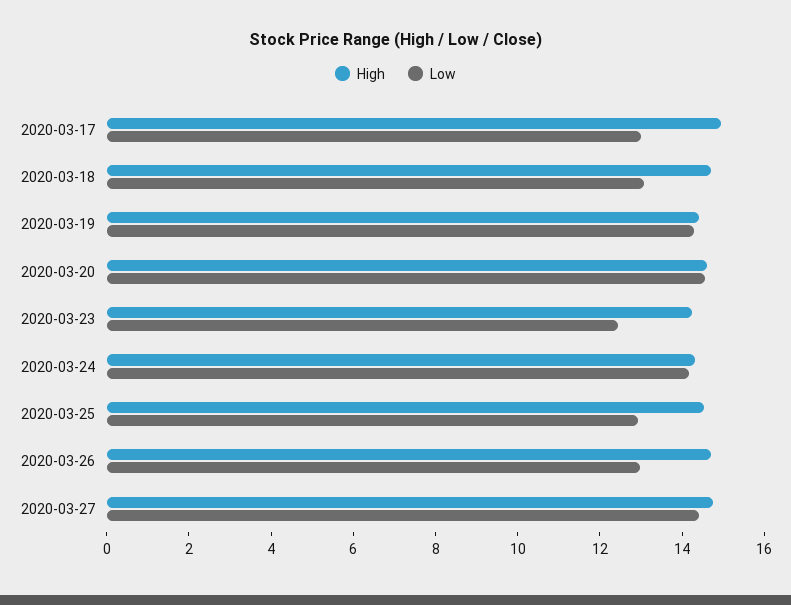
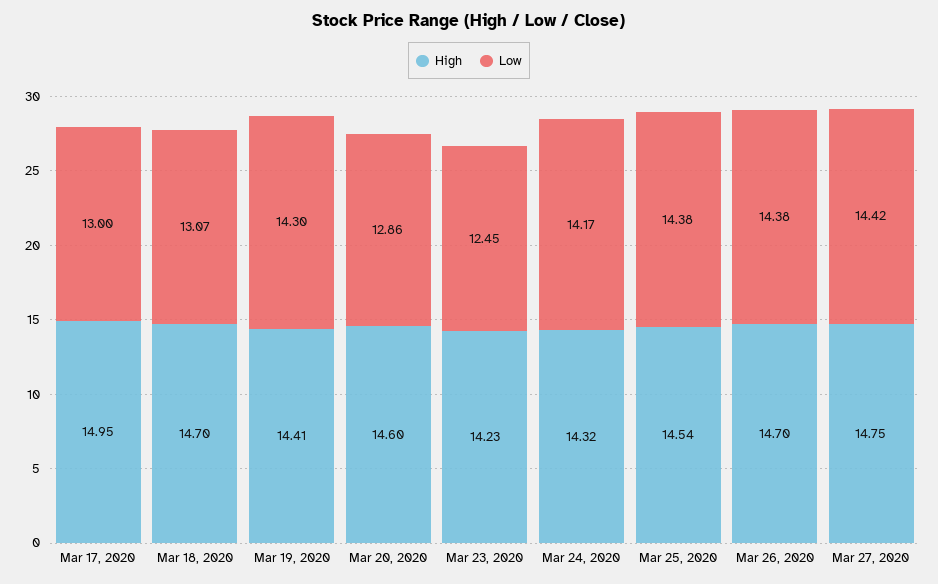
  {
    "High": {
      "2020-03-17": 14.95,
      "2020-03-18": 14.7,
      "2020-03-19": 14.41,
      "2020-03-20": 14.6,
      "2020-03-23": 14.23,
      "2020-03-24": 14.32,
      "2020-03-25": 14.54,
      "2020-03-26": 14.7,
      "2020-03-27": 14.75
    },
    "Low": {
      "2020-03-17": 13,
      "2020-03-18": 13.07,
      "2020-03-19": 14.3,
-     "2020-03-20": 14.5,
+     "2020-03-20": 12.86,
      "2020-03-23": 12.45,
      "2020-03-24": 14.17,
-     "2020-03-25": 13,
+     "2020-03-25": 14.38,
-     "2020-03-26": 13,
+     "2020-03-26": 14.38,
      "2020-03-27": 14.42
    }
  }

